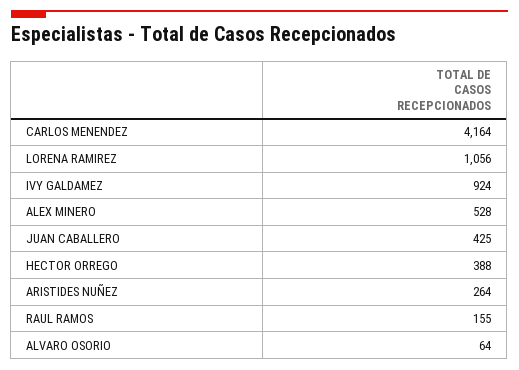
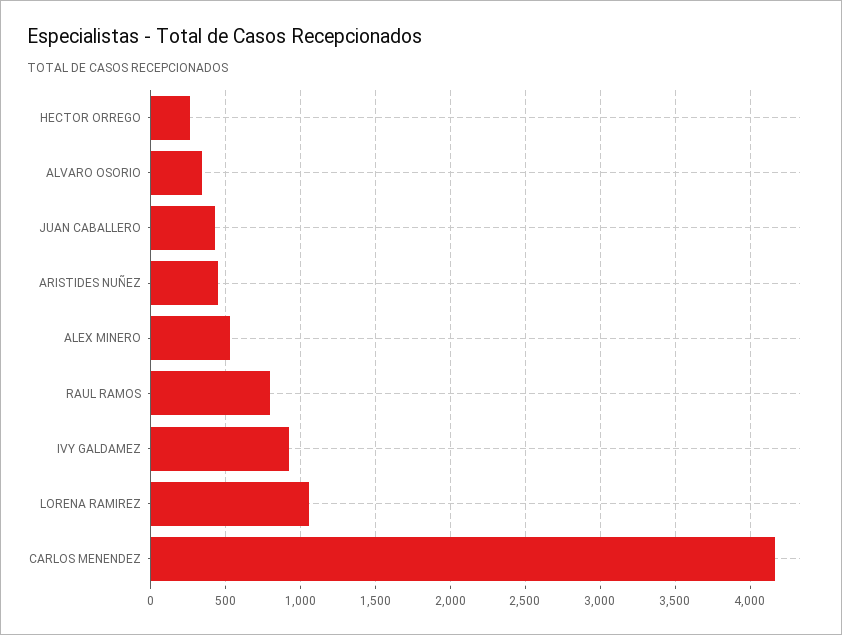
  {
    "CARLOS MENENDEZ": 4164,
    "LORENA RAMIREZ": 1056,
    "IVY GALDAMEZ": 924,
    "ALEX MINERO": 528,
    "JUAN CABALLERO": 425,
-   "HECTOR ORREGO": 388,
+   "HECTOR ORREGO": 250,
-   "ARISTIDES NUÑEZ": 264,
+   "ARISTIDES NUÑEZ": 450,
-   "RAUL RAMOS": 155,
+   "RAUL RAMOS": 800,
-   "ALVARO OSORIO": 64
+   "ALVARO OSORIO": 350
  }

